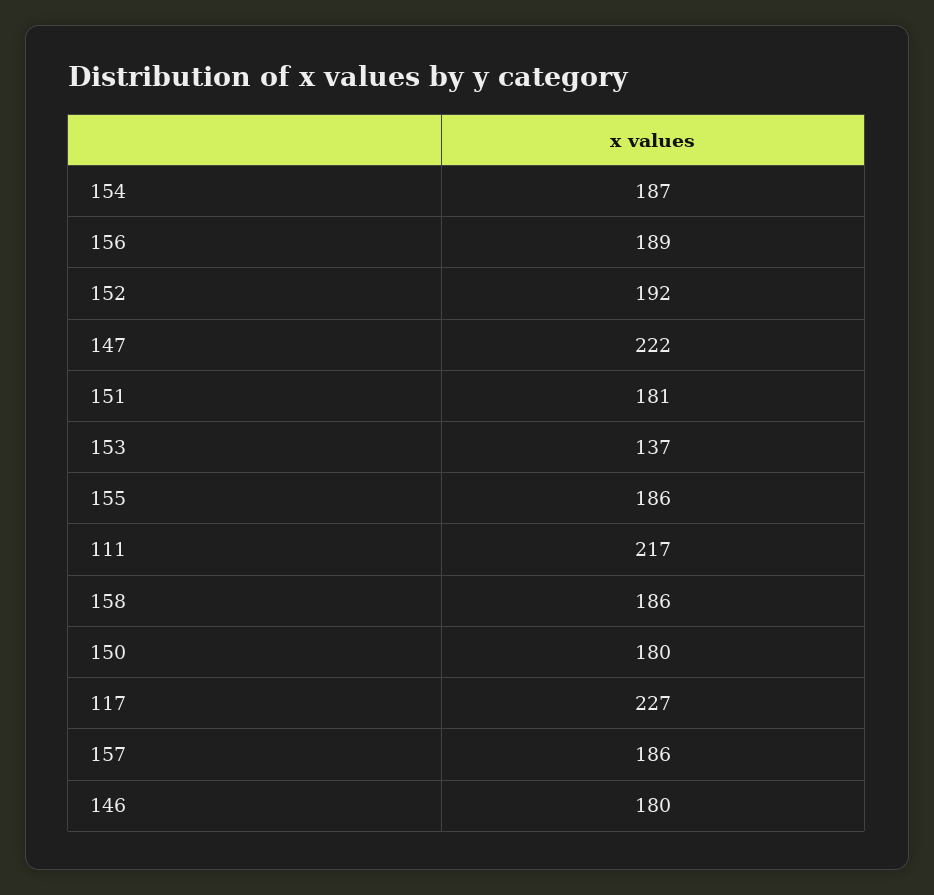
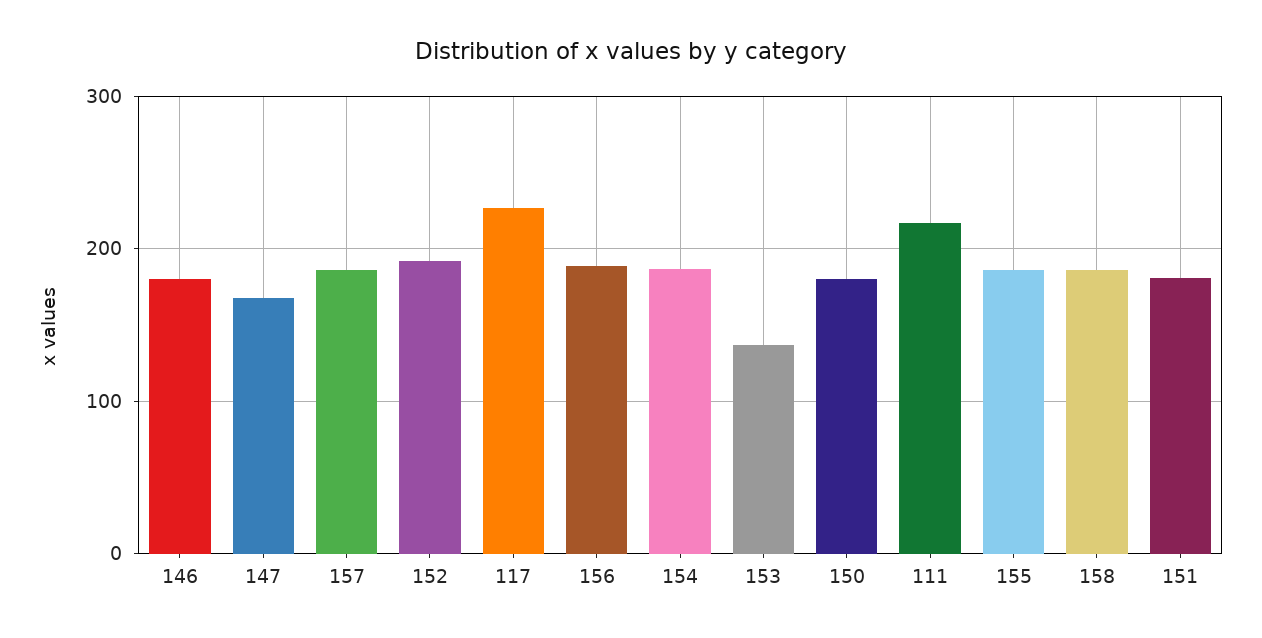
  {
    "154": 187,
    "156": 189,
    "152": 192,
-   "147": 222,
+   "147": 170,
    "151": 181,
    "153": 137,
    "155": 186,
    "111": 217,
    "158": 186,
    "150": 180,
    "117": 227,
    "157": 186,
    "146": 180
  }

